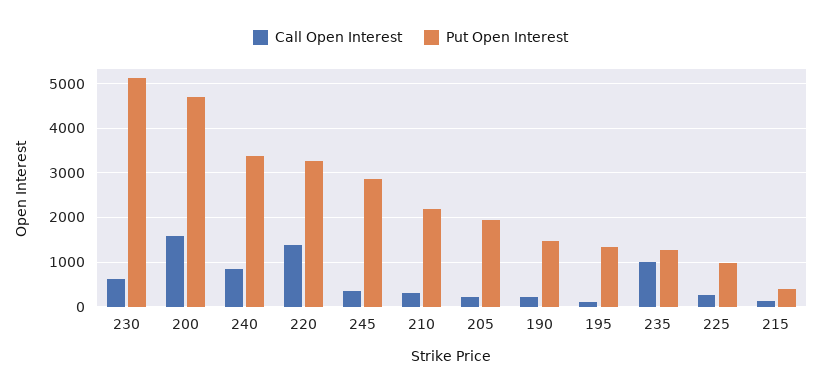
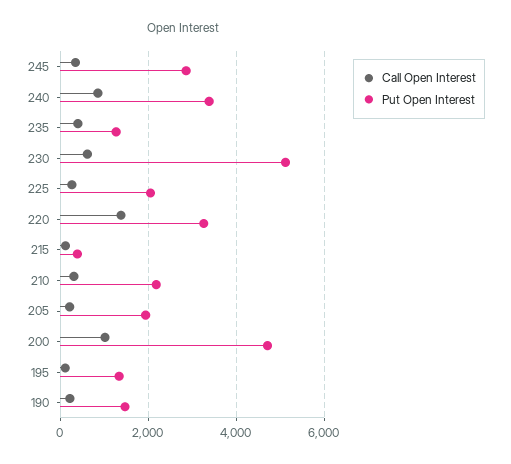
  {
    "Call Open Interest": {
      "230": 600,
-     "200": 1600,
+     "200": 1000,
      "240": 800,
      "220": 1400,
      "245": 400,
      "210": 400,
      "205": 200,
      "190": 200,
      "195": 200,
-     "235": 1000,
+     "235": 400,
      "225": 200,
      "215": 200
    },
    "Put Open Interest": {
      "230": 5200,
      "200": 4800,
      "240": 3400,
      "220": 3200,
      "245": 2800,
      "210": 2200,
      "205": 2000,
      "190": 1400,
      "195": 1400,
      "235": 1200,
-     "225": 1000,
+     "225": 2000,
      "215": 400
    }
  }

